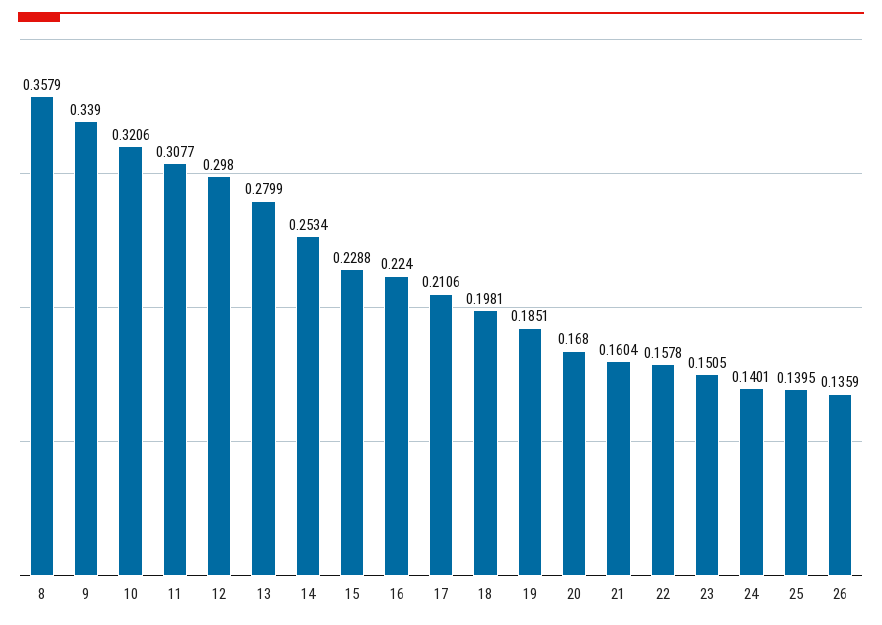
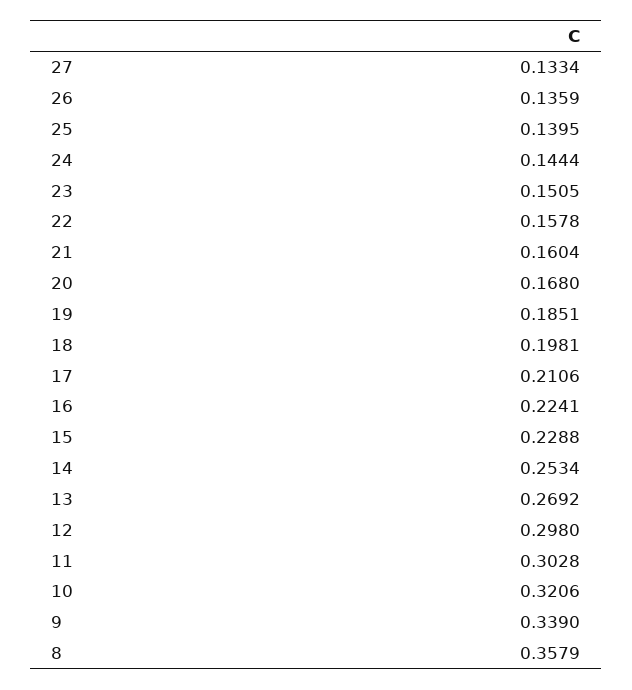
  {
    "8": 0.3579,
    "9": 0.339,
    "10": 0.3206,
-   "11": 0.3077,
+   "11": 0.3028,
    "12": 0.298,
-   "13": 0.2799,
+   "13": 0.2692,
    "14": 0.2534,
    "15": 0.2288,
-   "16": 0.224,
+   "16": 0.2241,
    "17": 0.2106,
    "18": 0.1981,
    "19": 0.1851,
    "20": 0.168,
    "21": 0.1604,
    "22": 0.1578,
    "23": 0.1505,
-   "24": 0.1401,
+   "24": 0.1444,
    "25": 0.1395,
-   "26": 0.1359
+   "26": 0.1359,
+   "27": 0.1334
  }

